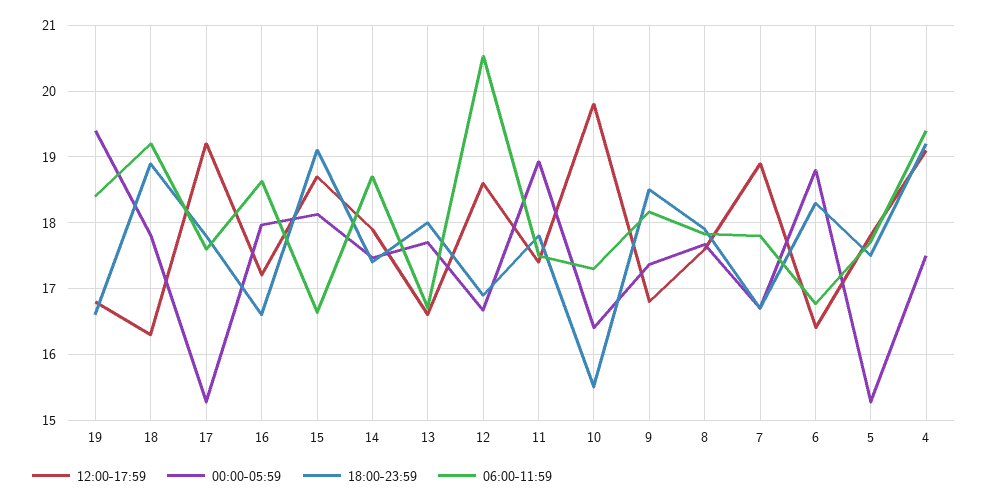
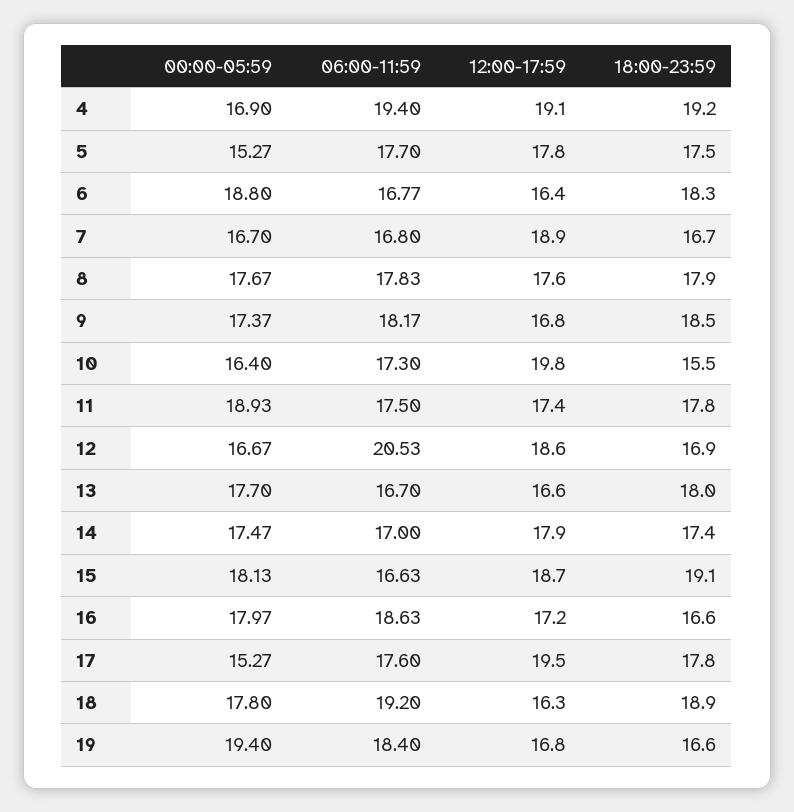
  {
    "12:00-17:59": {
      "19": 16.8,
      "18": 16.3,
-     "17": 19.2,
+     "17": 19.5,
      "16": 17.2,
      "15": 18.7,
      "14": 17.9,
      "13": 16.6,
      "12": 18.6,
      "11": 17.4,
      "10": 19.8,
      "9": 16.8,
      "8": 17.6,
      "7": 18.9,
      "6": 16.4,
      "5": 17.8,
      "4": 19.1
    },
    "00:00-05:59": {
      "19": 19.4,
      "18": 17.8,
      "17": 15.27,
      "16": 17.97,
      "15": 18.13,
      "14": 17.47,
      "13": 17.7,
      "12": 16.67,
      "11": 18.93,
      "10": 16.4,
      "9": 17.37,
      "8": 17.67,
      "7": 16.7,
      "6": 18.8,
      "5": 15.27,
-     "4": 17.5
+     "4": 16.9
    },
    "18:00-23:59": {
      "19": 16.6,
      "18": 18.9,
      "17": 17.8,
      "16": 16.6,
      "15": 19.1,
      "14": 17.4,
      "13": 18,
      "12": 16.9,
      "11": 17.8,
      "10": 15.5,
      "9": 18.5,
      "8": 17.9,
      "7": 16.7,
      "6": 18.3,
      "5": 17.5,
      "4": 19.2
    },
    "06:00-11:59": {
      "19": 18.4,
      "18": 19.2,
      "17": 17.6,
      "16": 18.63,
      "15": 16.63,
-     "14": 18.7,
+     "14": 17,
      "13": 16.7,
      "12": 20.53,
      "11": 17.5,
      "10": 17.3,
      "9": 18.17,
      "8": 17.83,
-     "7": 17.8,
+     "7": 16.8,
      "6": 16.77,
      "5": 17.7,
      "4": 19.4
    }
  }

